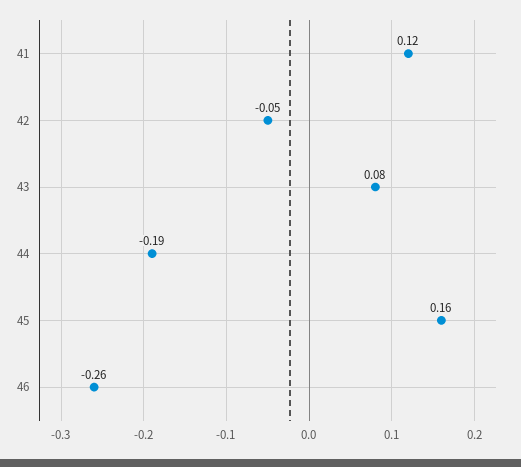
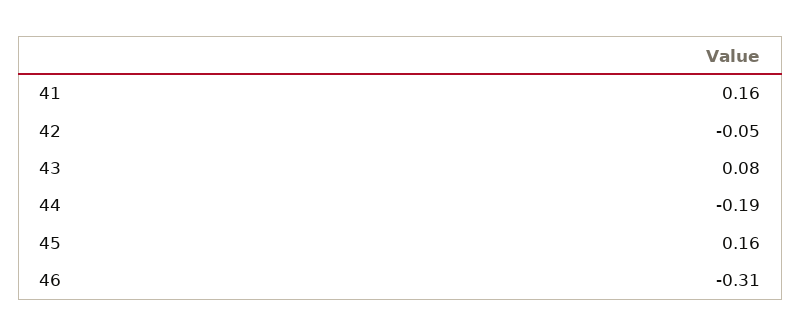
  {
-   "41": 0.12,
+   "41": 0.16,
    "42": -0.05,
    "43": 0.08,
    "44": -0.19,
    "45": 0.16,
-   "46": -0.26
+   "46": -0.31
  }

